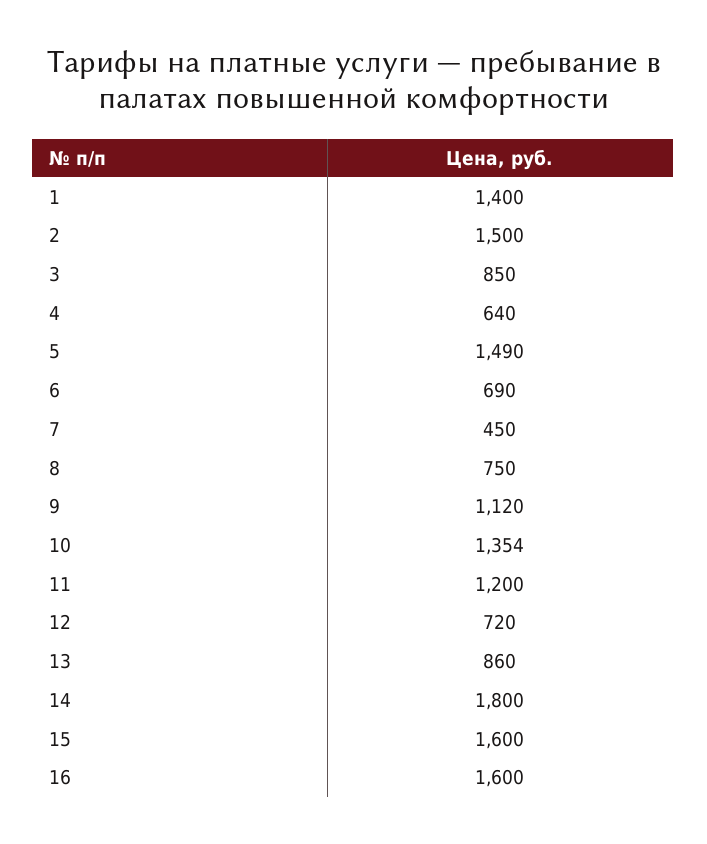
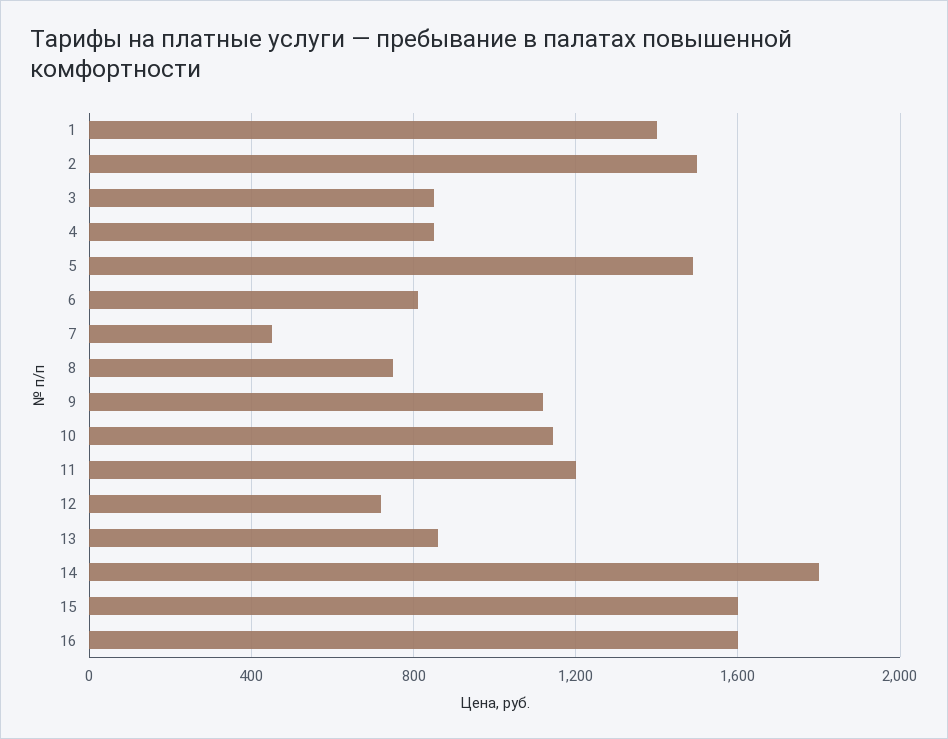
  {
    "1": 1400,
    "2": 1500,
    "3": 850,
-   "4": 640,
+   "4": 850,
    "5": 1490,
-   "6": 690,
+   "6": 800,
    "7": 450,
    "8": 750,
    "9": 1120,
-   "10": 1354,
+   "10": 1150,
    "11": 1200,
    "12": 720,
    "13": 860,
    "14": 1800,
    "15": 1600,
    "16": 1600
  }

